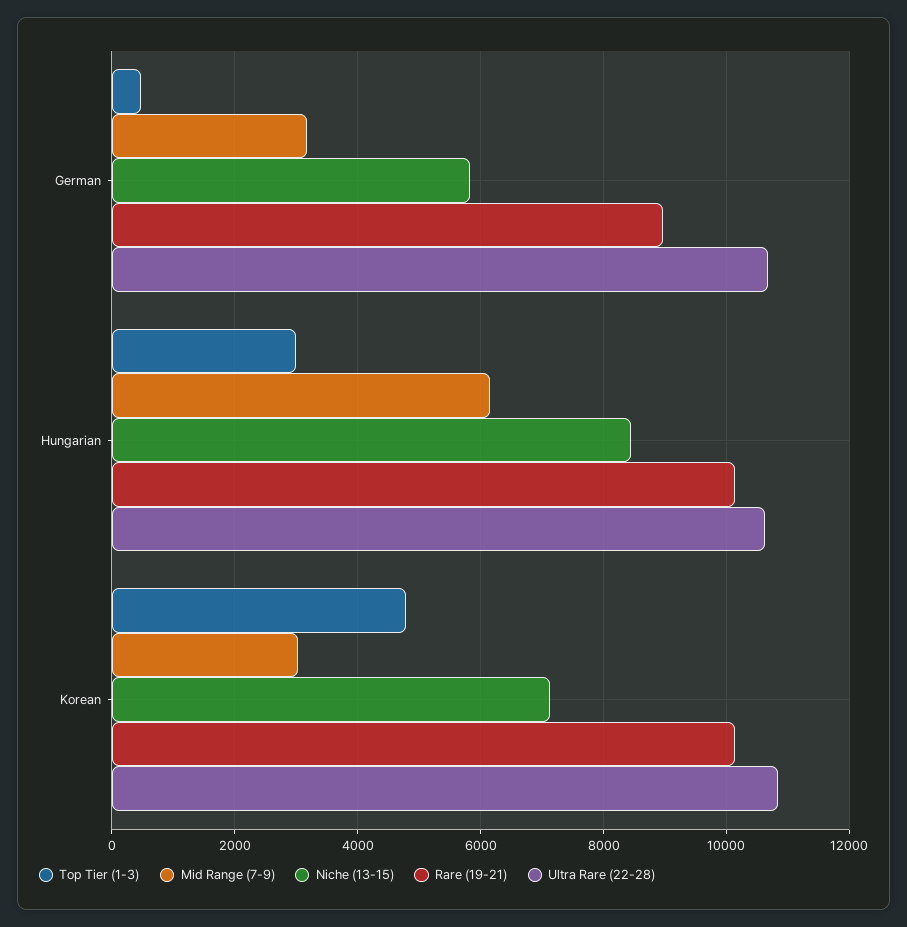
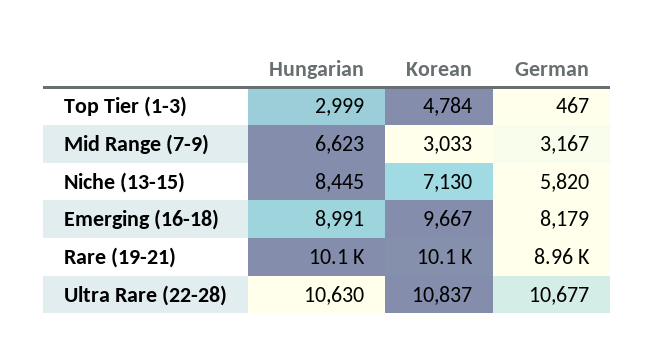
  {
    "Top Tier (1-3)": {
      "German": 467,
      "Hungarian": 2999,
      "Korean": 4784
    },
    "Mid Range (7-9)": {
      "German": 3167,
-     "Hungarian": 6200,
+     "Hungarian": 6623,
      "Korean": 3033
    },
    "Niche (13-15)": {
      "German": 5820,
      "Hungarian": 8445,
      "Korean": 7130
    },
    "Rare (19-21)": {
      "German": 8960,
      "Hungarian": 10100,
      "Korean": 10100
    },
    "Ultra Rare (22-28)": {
      "German": 10677,
      "Hungarian": 10630,
      "Korean": 10837
-   }
+   },
+   "Emerging (16-18)": {
+     "Hungarian": 8991,
+     "Korean": 9667,
+     "German": 8179
+   }
  }

